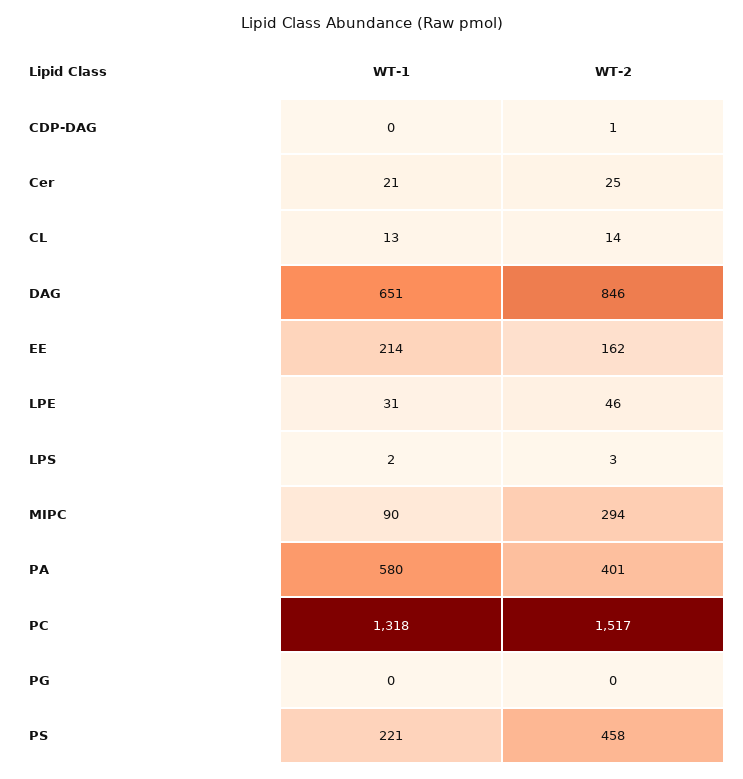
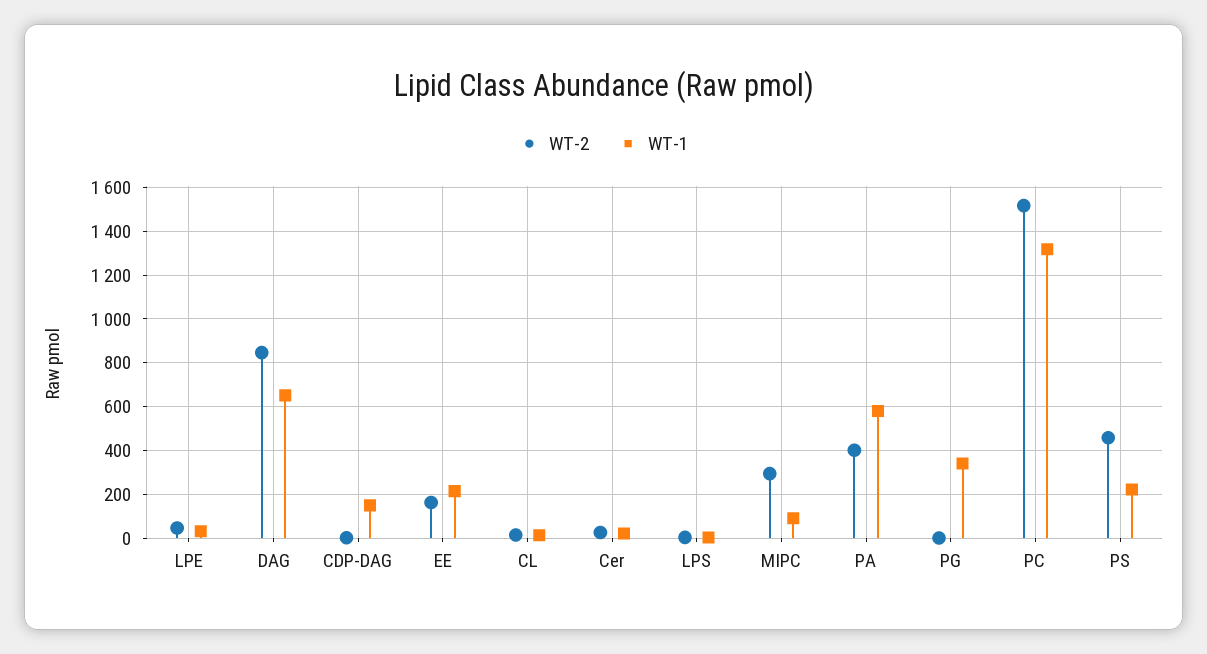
  {
    "WT-1": {
-     "CDP-DAG": 0,
+     "CDP-DAG": 150,
      "Cer": 21,
      "CL": 13,
      "DAG": 651,
      "EE": 214,
      "LPE": 31,
      "LPS": 2,
      "MIPC": 90,
      "PA": 580,
      "PC": 1318,
-     "PG": 0,
+     "PG": 350,
      "PS": 221
    },
    "WT-2": {
      "CDP-DAG": 1,
      "Cer": 25,
      "CL": 14,
      "DAG": 846,
      "EE": 162,
      "LPE": 46,
      "LPS": 3,
      "MIPC": 294,
      "PA": 401,
      "PC": 1517,
      "PG": 0,
      "PS": 458
    }
  }

